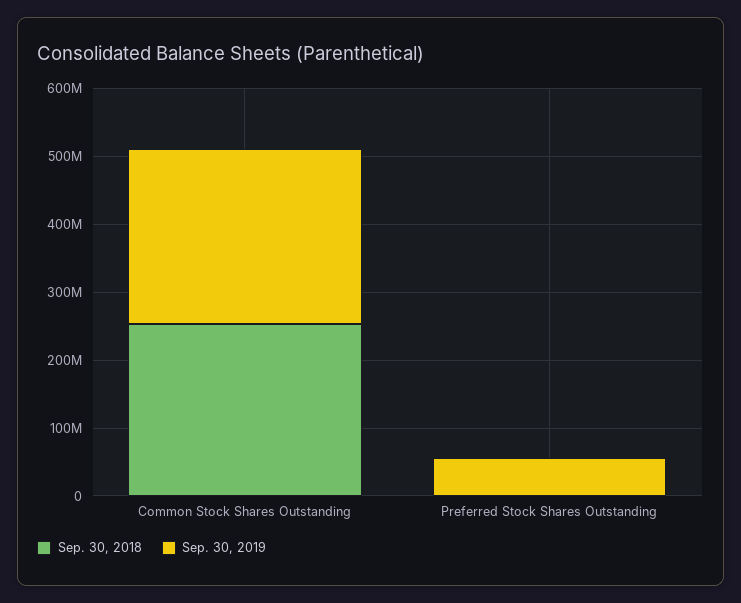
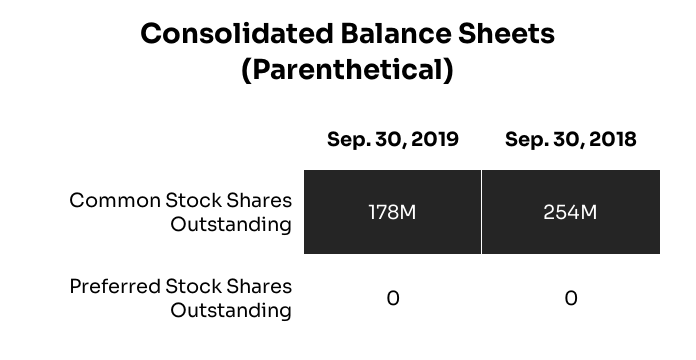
  {
    "Sep. 30, 2018": {
      "Common Stock Shares Outstanding": 254000000,
      "Preferred Stock Shares Outstanding": 0
    },
    "Sep. 30, 2019": {
-     "Common Stock Shares Outstanding": 260000000,
+     "Common Stock Shares Outstanding": 178000000,
-     "Preferred Stock Shares Outstanding": 60000000
+     "Preferred Stock Shares Outstanding": 0
    }
  }

